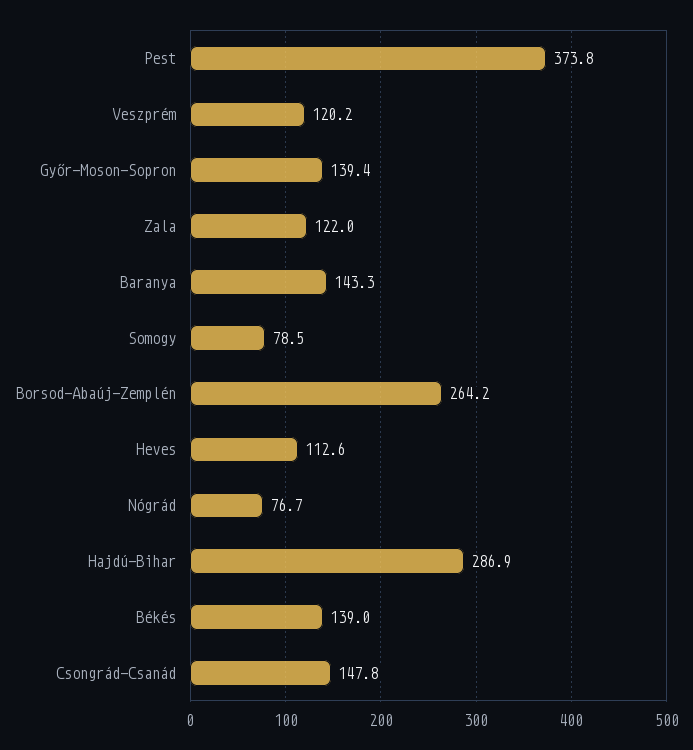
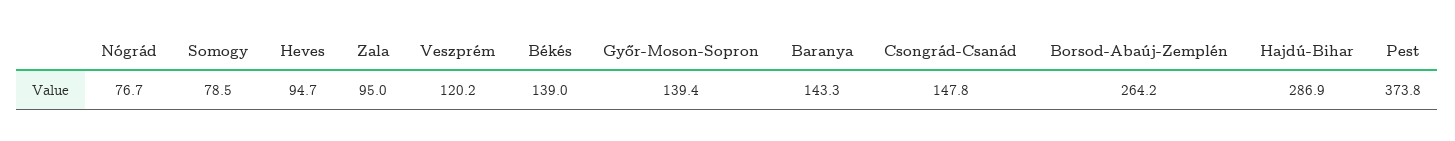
  {
    "Pest": 373.8,
    "Veszprém": 120.2,
    "Győr-Moson-Sopron": 139.4,
-   "Zala": 122,
+   "Zala": 95,
    "Baranya": 143.3,
    "Somogy": 78.5,
    "Borsod-Abaúj-Zemplén": 264.2,
-   "Heves": 112.6,
+   "Heves": 94.7,
    "Nógrád": 76.7,
    "Hajdú-Bihar": 286.9,
    "Békés": 139,
    "Csongrád-Csanád": 147.8
  }

